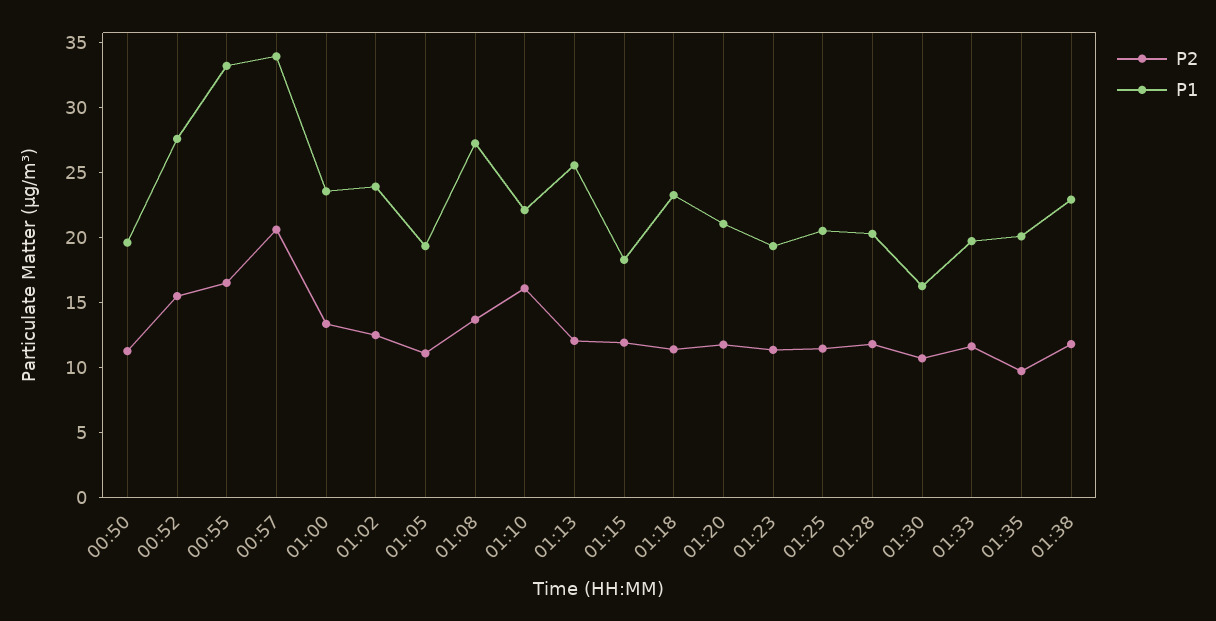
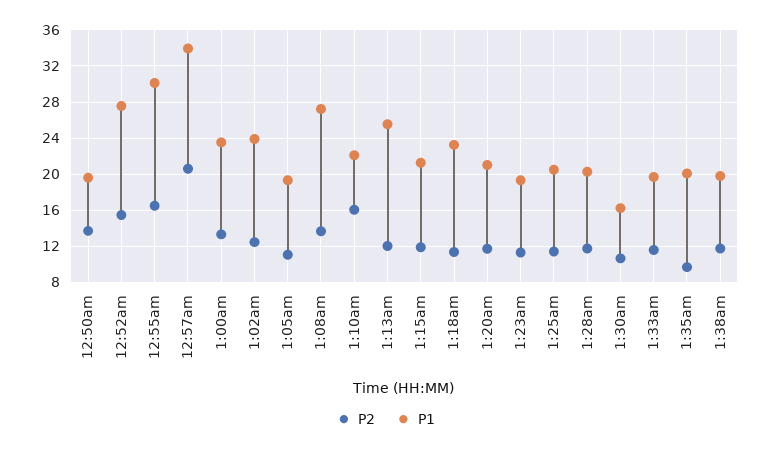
  {
    "P2": {
-     "00:50": 11,
+     "00:50": 14,
      "00:52": 15,
      "00:55": 17,
      "00:57": 21,
      "01:00": 13,
      "01:02": 12,
      "01:05": 11,
      "01:08": 14,
      "01:10": 16,
      "01:13": 12,
      "01:15": 12,
      "01:18": 11,
      "01:20": 12,
      "01:23": 11,
      "01:25": 11,
      "01:28": 12,
      "01:30": 11,
      "01:33": 12,
      "01:35": 10,
      "01:38": 12
    },
    "P1": {
      "00:50": 20,
      "00:52": 28,
-     "00:55": 33,
+     "00:55": 30,
      "00:57": 34,
      "01:00": 24,
      "01:02": 24,
      "01:05": 19,
      "01:08": 27,
      "01:10": 22,
      "01:13": 26,
-     "01:15": 18,
+     "01:15": 21,
      "01:18": 23,
      "01:20": 21,
      "01:23": 19,
      "01:25": 21,
      "01:28": 20,
      "01:30": 16,
      "01:33": 20,
      "01:35": 20,
-     "01:38": 23
+     "01:38": 20
    }
  }

